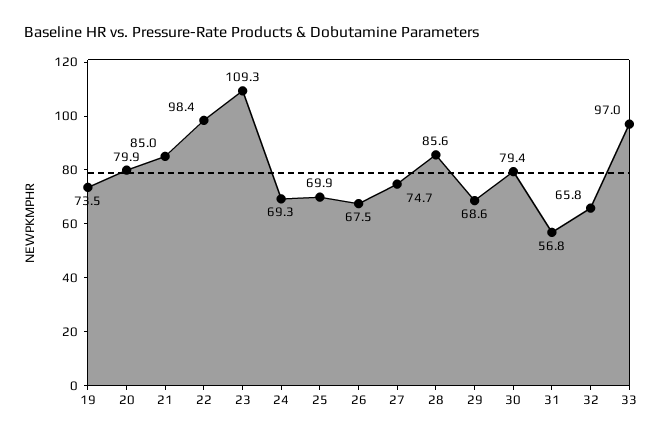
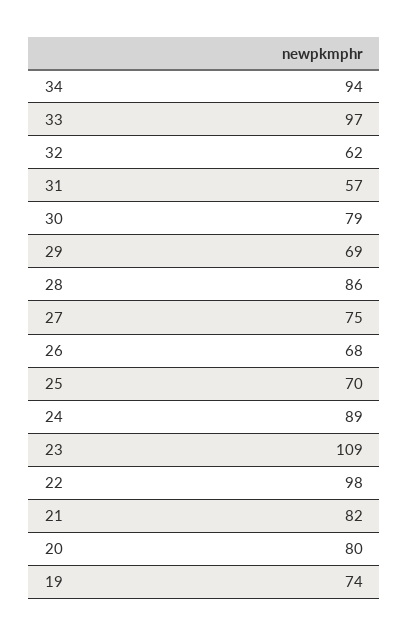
  {
    "19": 73.5,
    "20": 79.9,
-   "21": 85,
+   "21": 82,
    "22": 98.4,
    "23": 109.3,
-   "24": 69.3,
+   "24": 89,
    "25": 69.9,
    "26": 67.5,
    "27": 74.7,
    "28": 85.6,
    "29": 68.6,
    "30": 79.4,
    "31": 56.8,
-   "32": 65.8,
+   "32": 62,
-   "33": 97
+   "33": 97,
+   "34": 94
  }

